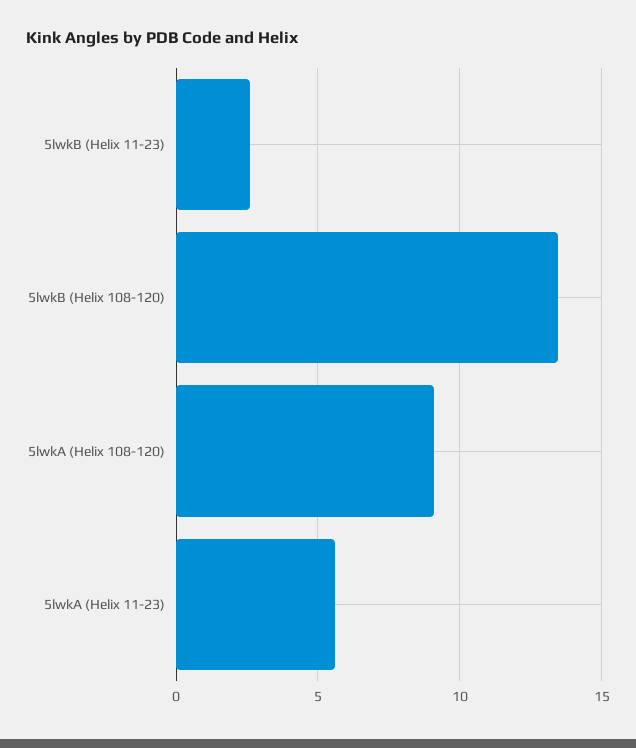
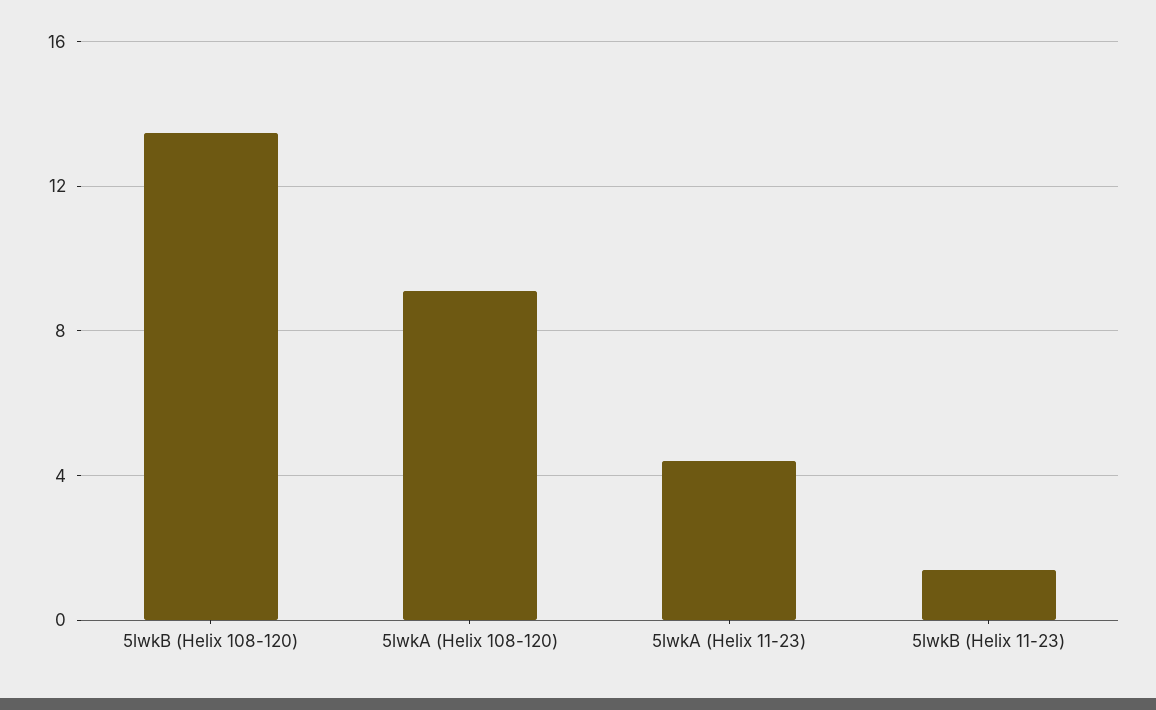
  {
-   "5lwkB (Helix 11-23)": 2.5,
+   "5lwkB (Helix 11-23)": 1.5,
    "5lwkB (Helix 108-120)": 13.5,
    "5lwkA (Helix 108-120)": 9,
-   "5lwkA (Helix 11-23)": 5.5
+   "5lwkA (Helix 11-23)": 4.5
  }

